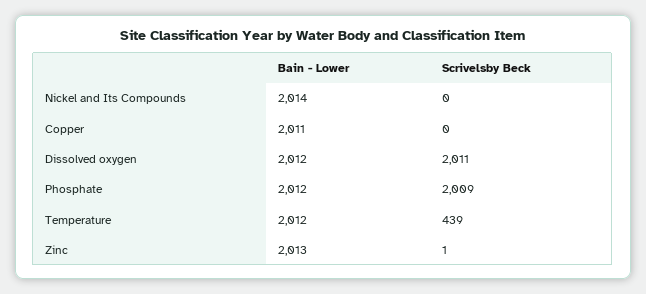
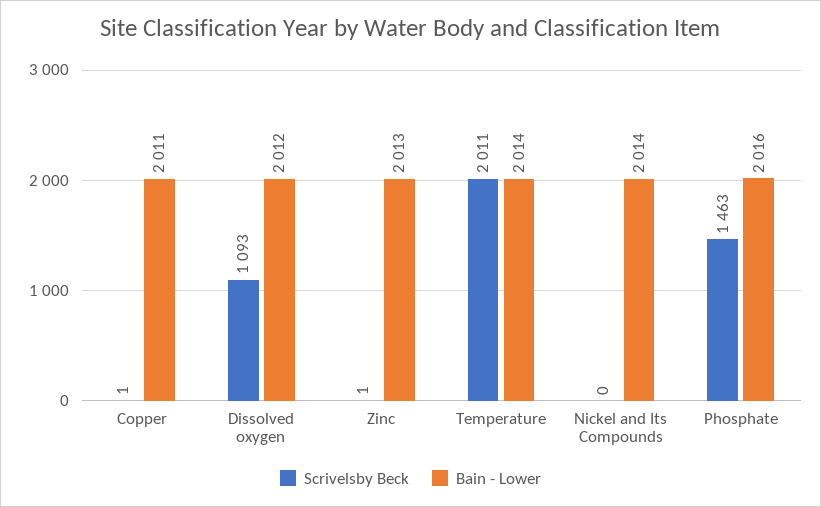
  {
    "Bain - Lower": {
      "Nickel and Its Compounds": 2014,
      "Copper": 2011,
      "Dissolved oxygen": 2012,
-     "Phosphate": 2012,
+     "Phosphate": 2016,
-     "Temperature": 2012,
+     "Temperature": 2014,
      "Zinc": 2013
    },
    "Scrivelsby Beck": {
      "Nickel and Its Compounds": 0,
-     "Copper": 0,
+     "Copper": 1,
-     "Dissolved oxygen": 2011,
+     "Dissolved oxygen": 1093,
-     "Phosphate": 2009,
+     "Phosphate": 1463,
-     "Temperature": 439,
+     "Temperature": 2011,
      "Zinc": 1
    }
  }

